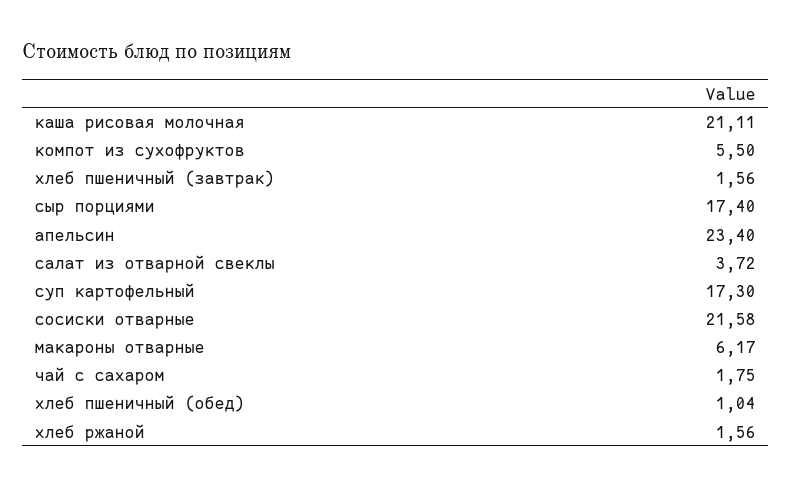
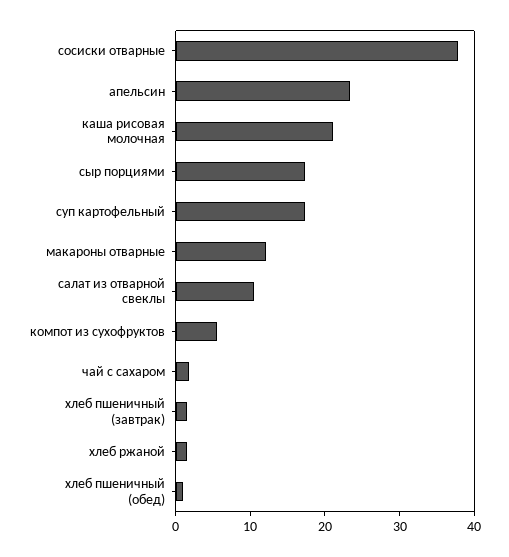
  {
    "каша рисовая молочная": 21.11,
    "компот из сухофруктов": 5.5,
    "хлеб пшеничный (завтрак)": 1.56,
    "сыр порциями": 17.4,
    "апельсин": 23.4,
-   "салат из отварной свеклы": 3.72,
+   "салат из отварной свеклы": 10,
    "суп картофельный": 17.3,
-   "сосиски отварные": 21.58,
+   "сосиски отварные": 38,
-   "макароны отварные": 6.17,
+   "макароны отварные": 12,
    "чай с сахаром": 1.75,
    "хлеб пшеничный (обед)": 1.04,
    "хлеб ржаной": 1.56
  }

